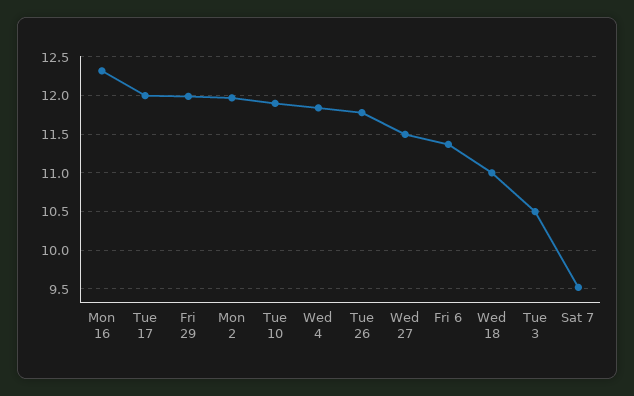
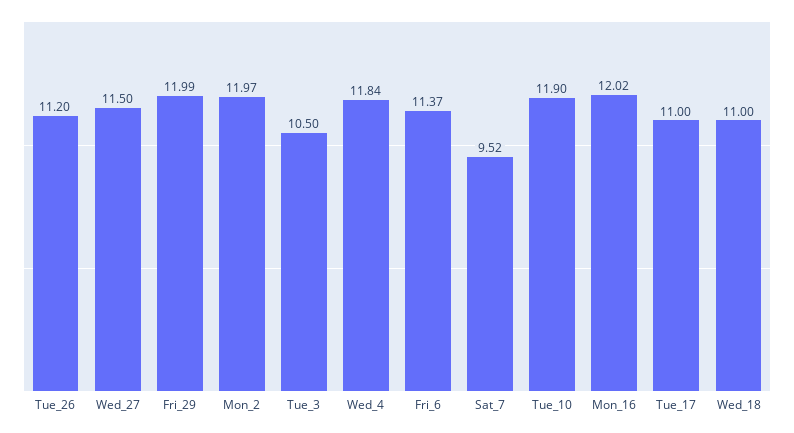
  {
-   "Mon 16": 12.3,
+   "Mon 16": 12.02,
-   "Tue 17": 12,
+   "Tue 17": 11,
    "Fri 29": 11.99,
    "Mon 2": 11.97,
    "Tue 10": 11.9,
    "Wed 4": 11.84,
-   "Tue 26": 11.8,
+   "Tue 26": 11.2,
    "Wed 27": 11.5,
    "Fri 6": 11.37,
    "Wed 18": 11,
    "Tue 3": 10.5,
    "Sat 7": 9.52
  }

